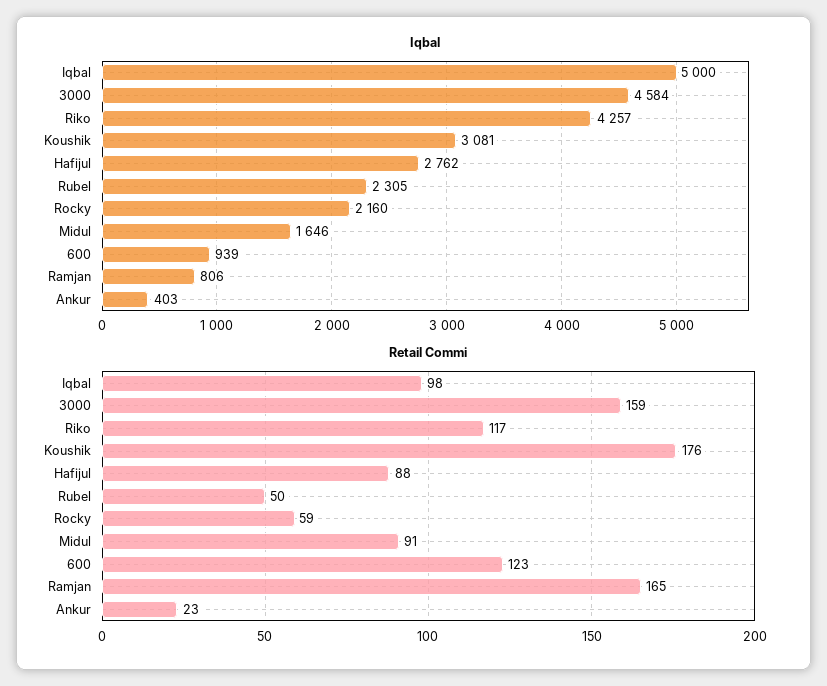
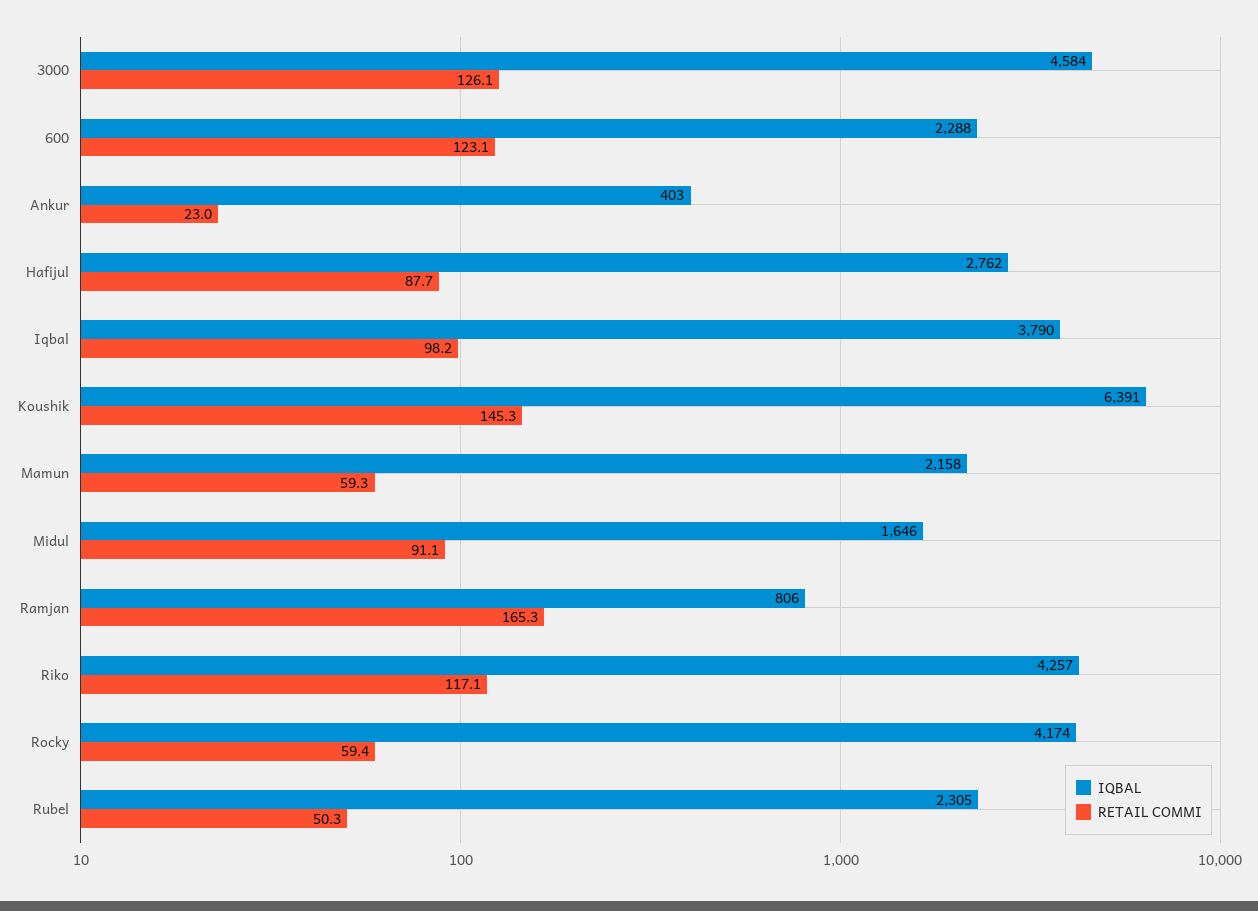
  {
    "Iqbal": {
-     "Iqbal": 5000,
+     "Iqbal": 3790,
      "3000": 4584,
      "Riko": 4257,
-     "Koushik": 3081,
+     "Koushik": 6391,
      "Hafijul": 2762,
      "Rubel": 2305,
-     "Rocky": 2160,
+     "Rocky": 4174,
      "Midul": 1646,
-     "600": 939,
+     "600": 2288,
      "Ramjan": 806,
-     "Ankur": 403
+     "Ankur": 403,
+     "Mamun": 2158
    },
    "Retail Commi": {
      "Iqbal": 98.2,
-     "3000": 159,
+     "3000": 126.1,
      "Riko": 117.1,
-     "Koushik": 176,
+     "Koushik": 145.3,
      "Hafijul": 87.7,
      "Rubel": 50.3,
      "Rocky": 59.4,
      "Midul": 91.1,
      "600": 123.1,
      "Ramjan": 165.3,
-     "Ankur": 23
+     "Ankur": 23,
+     "Mamun": 59.3
    }
  }

